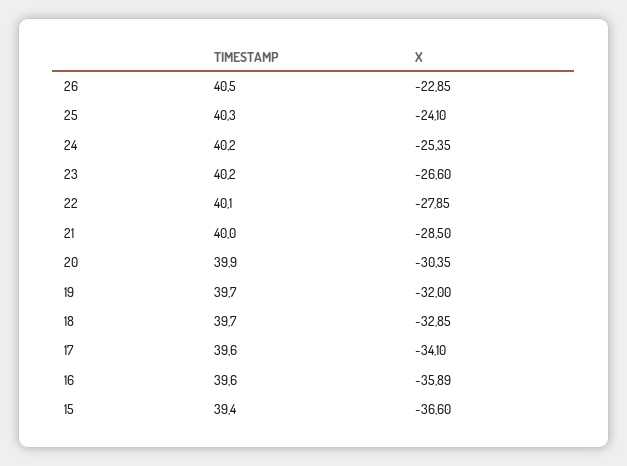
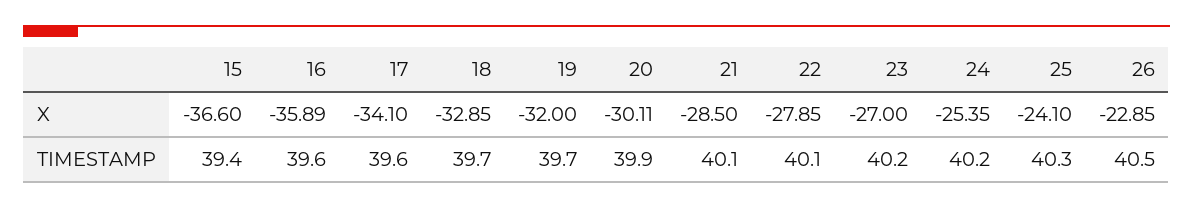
  {
    "TIMESTAMP": {
      "26": 40.5,
      "25": 40.3,
      "24": 40.2,
      "23": 40.2,
      "22": 40.1,
-     "21": 40,
+     "21": 40.1,
      "20": 39.9,
      "19": 39.7,
      "18": 39.7,
      "17": 39.6,
      "16": 39.6,
      "15": 39.4
    },
    "X": {
      "26": -22.85,
      "25": -24.1,
      "24": -25.35,
-     "23": -26.6,
+     "23": -27,
      "22": -27.85,
      "21": -28.5,
-     "20": -30.35,
+     "20": -30.11,
      "19": -32,
      "18": -32.85,
      "17": -34.1,
      "16": -35.89,
      "15": -36.6
    }
  }

